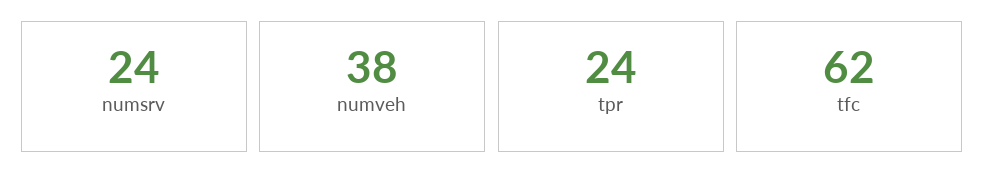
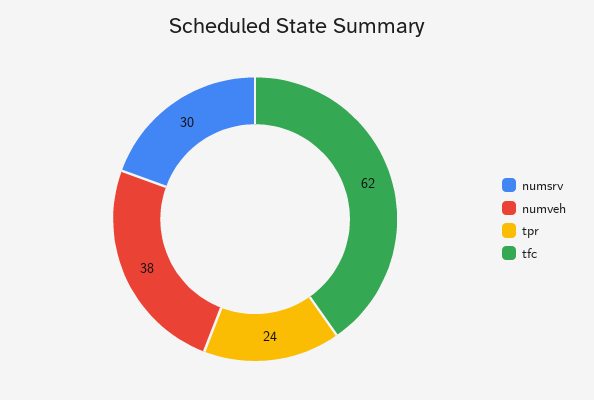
  {
-   "numsrv": 24,
+   "numsrv": 30,
    "numveh": 38,
    "tpr": 24,
    "tfc": 62
  }

